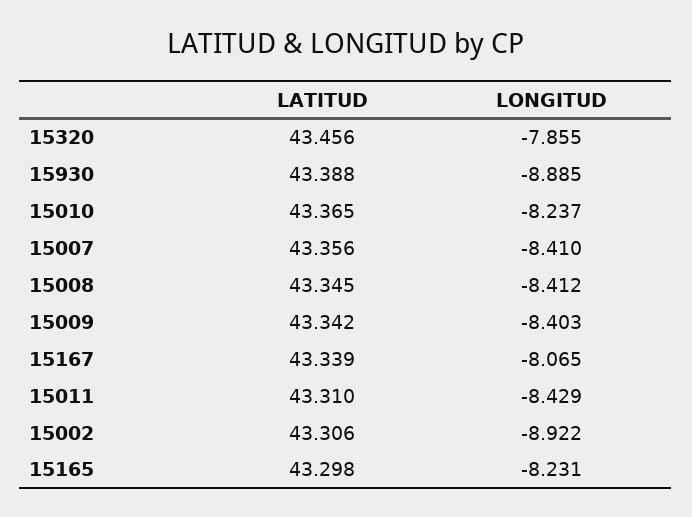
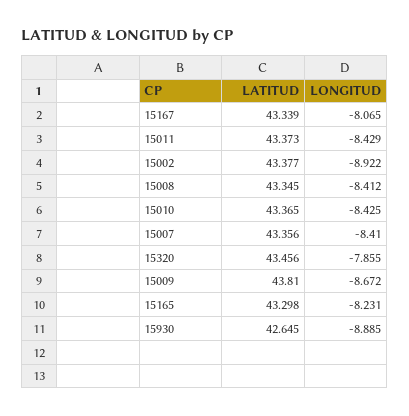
  {
    "LATITUD": {
      "15320": 43.456,
-     "15930": 43.388,
+     "15930": 42.645,
      "15010": 43.365,
      "15007": 43.356,
      "15008": 43.345,
-     "15009": 43.342,
+     "15009": 43.81,
      "15167": 43.339,
-     "15011": 43.31,
+     "15011": 43.373,
-     "15002": 43.306,
+     "15002": 43.377,
      "15165": 43.298
    },
    "LONGITUD": {
      "15320": -7.855,
      "15930": -8.885,
-     "15010": -8.237,
+     "15010": -8.425,
      "15007": -8.41,
      "15008": -8.412,
-     "15009": -8.403,
+     "15009": -8.672,
      "15167": -8.065,
      "15011": -8.429,
      "15002": -8.922,
      "15165": -8.231
    }
  }

